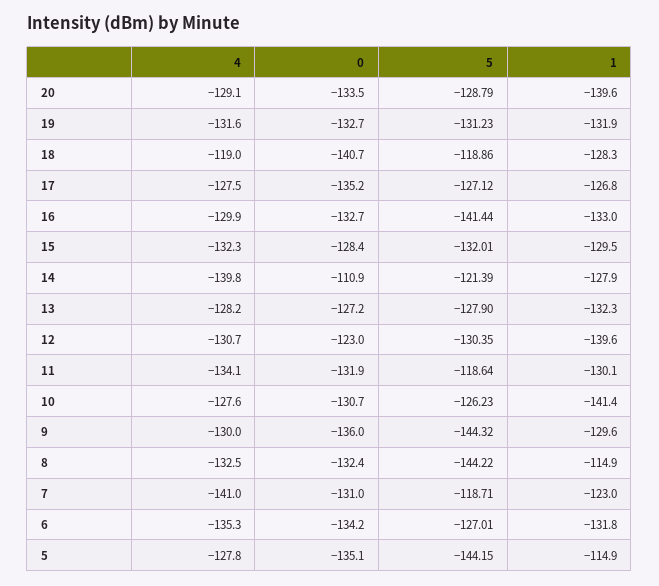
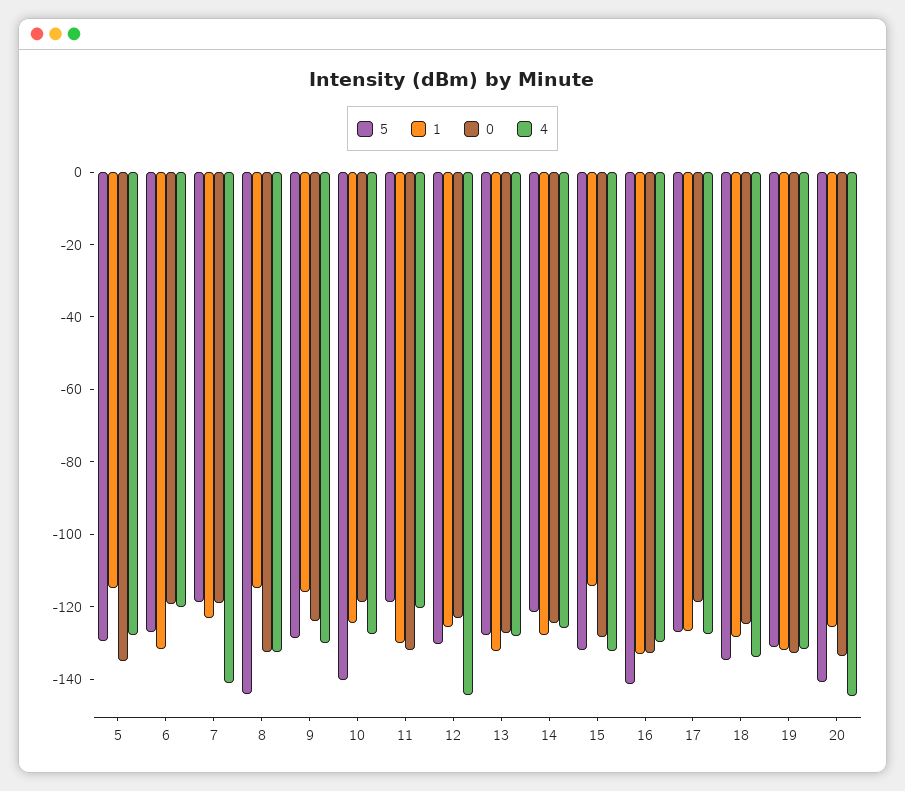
  {
    "4": {
-     "20": -129.1,
+     "20": -145,
      "19": -131.6,
-     "18": -119,
+     "18": -135,
      "17": -127.5,
      "16": -129.9,
      "15": -132.3,
-     "14": -139.8,
+     "14": -125,
      "13": -128.2,
-     "12": -130.7,
+     "12": -145,
-     "11": -134.1,
+     "11": -120,
      "10": -127.6,
      "9": -130,
      "8": -132.5,
      "7": -141,
-     "6": -135.3,
+     "6": -120,
      "5": -127.8
    },
    "0": {
      "20": -133.5,
      "19": -132.7,
-     "18": -140.7,
+     "18": -125,
-     "17": -135.2,
+     "17": -120,
      "16": -132.7,
      "15": -128.4,
-     "14": -110.9,
+     "14": -125,
      "13": -127.2,
      "12": -123,
      "11": -131.9,
-     "10": -130.7,
+     "10": -120,
-     "9": -136,
+     "9": -125,
      "8": -132.4,
-     "7": -131,
+     "7": -120,
-     "6": -134.2,
+     "6": -120,
      "5": -135.1
    },
    "5": {
-     "20": -128.79,
+     "20": -140,
      "19": -131.23,
-     "18": -118.86,
+     "18": -135,
      "17": -127.12,
      "16": -141.44,
      "15": -132.01,
      "14": -121.39,
      "13": -127.9,
      "12": -130.35,
      "11": -118.64,
-     "10": -126.23,
+     "10": -140,
-     "9": -144.32,
+     "9": -130,
      "8": -144.22,
      "7": -118.71,
      "6": -127.01,
-     "5": -144.15
+     "5": -130
    },
    "1": {
-     "20": -139.6,
+     "20": -125,
      "19": -131.9,
      "18": -128.3,
      "17": -126.8,
      "16": -133,
-     "15": -129.5,
+     "15": -115,
      "14": -127.9,
      "13": -132.3,
-     "12": -139.6,
+     "12": -125,
      "11": -130.1,
-     "10": -141.4,
+     "10": -125,
-     "9": -129.6,
+     "9": -115,
      "8": -114.9,
      "7": -123,
      "6": -131.8,
      "5": -114.9
    }
  }

